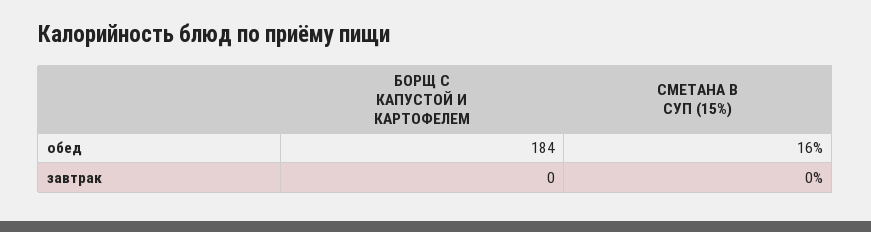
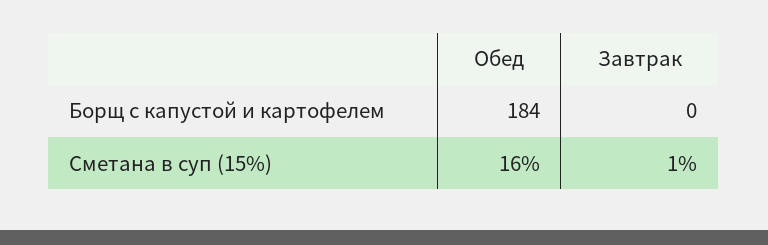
  {
    "БОРЩ С КАПУСТОЙ И КАРТОФЕЛЕМ": {
      "обед": 184,
      "завтрак": 0
    },
    "СМЕТАНА В СУП (15%)": {
      "обед": 16,
-     "завтрак": 0
+     "завтрак": 1
    }
  }

